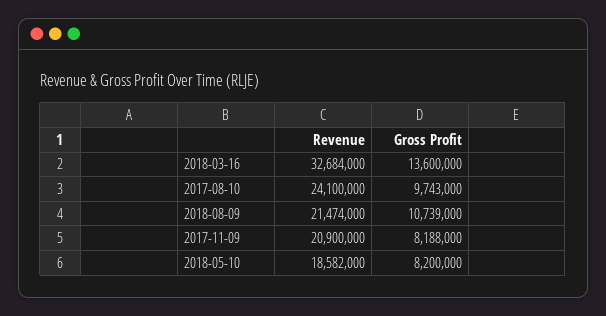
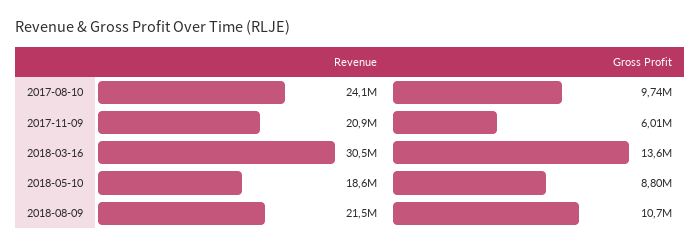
  {
    "Revenue": {
-     "2018-03-16": 32684000,
+     "2018-03-16": 30500000,
      "2017-08-10": 24100000,
      "2018-08-09": 21474000,
      "2017-11-09": 20900000,
      "2018-05-10": 18582000
    },
    "Gross Profit": {
      "2018-03-16": 13600000,
      "2017-08-10": 9743000,
      "2018-08-09": 10739000,
-     "2017-11-09": 8188000,
+     "2017-11-09": 6010000,
-     "2018-05-10": 8200000
+     "2018-05-10": 8800000
    }
  }

